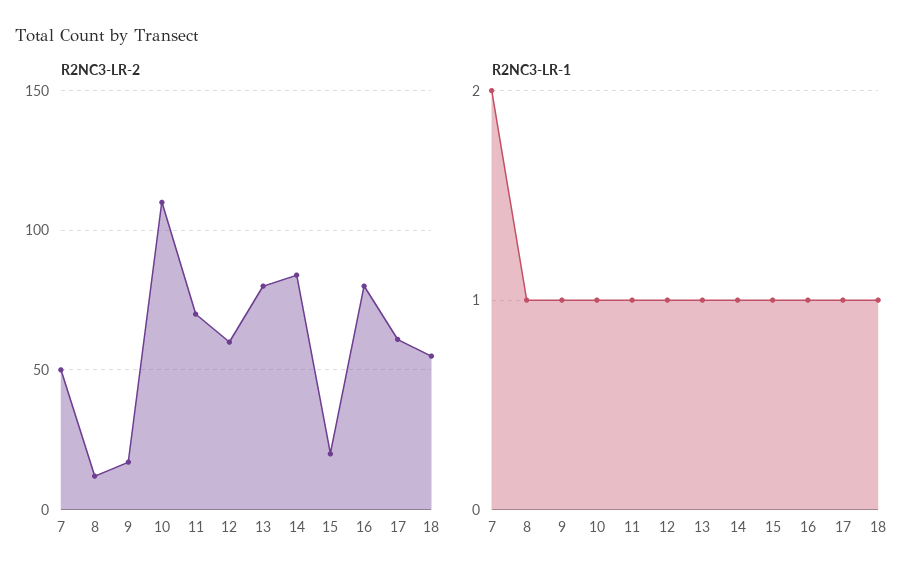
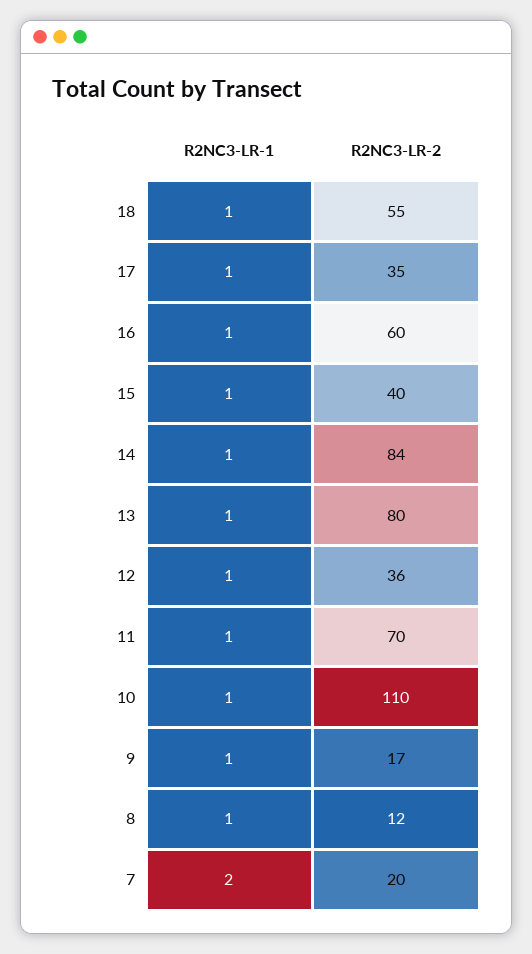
  {
    "R2NC3-LR-2": {
-     "7": 50,
+     "7": 20,
      "8": 12,
      "9": 17,
      "10": 110,
      "11": 70,
-     "12": 60,
+     "12": 36,
      "13": 80,
      "14": 84,
-     "15": 20,
+     "15": 40,
-     "16": 80,
+     "16": 60,
-     "17": 60,
+     "17": 35,
      "18": 55
    },
    "R2NC3-LR-1": {
      "7": 2,
      "8": 1,
      "9": 1,
      "10": 1,
      "11": 1,
      "12": 1,
      "13": 1,
      "14": 1,
      "15": 1,
      "16": 1,
      "17": 1,
      "18": 1
    }
  }

